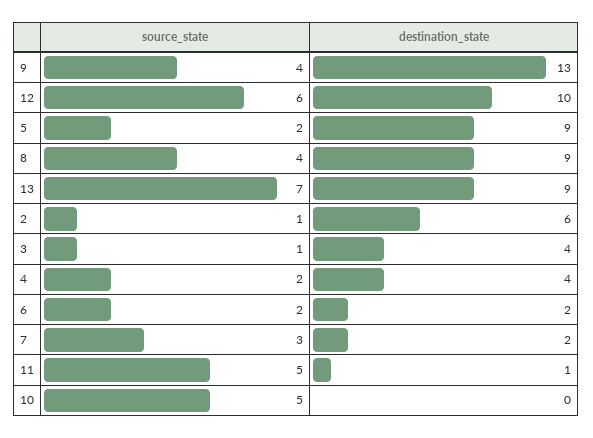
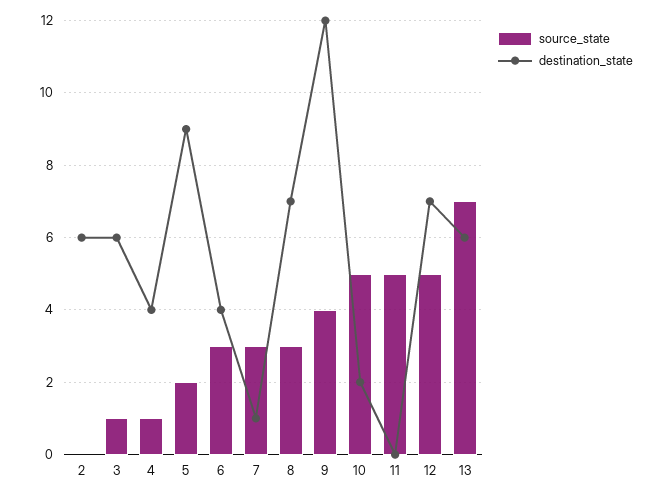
  {
    "source_state": {
      "9": 4,
-     "12": 6,
+     "12": 5,
      "5": 2,
-     "8": 4,
+     "8": 3,
      "13": 7,
-     "2": 1,
+     "2": 0,
      "3": 1,
-     "4": 2,
+     "4": 1,
-     "6": 2,
+     "6": 3,
      "7": 3,
      "11": 5,
      "10": 5
    },
    "destination_state": {
-     "9": 13,
+     "9": 12,
-     "12": 10,
+     "12": 7,
      "5": 9,
-     "8": 9,
+     "8": 7,
-     "13": 9,
+     "13": 6,
      "2": 6,
-     "3": 4,
+     "3": 6,
      "4": 4,
-     "6": 2,
+     "6": 4,
-     "7": 2,
+     "7": 1,
-     "11": 1,
+     "11": 0,
-     "10": 0
+     "10": 2
    }
  }

